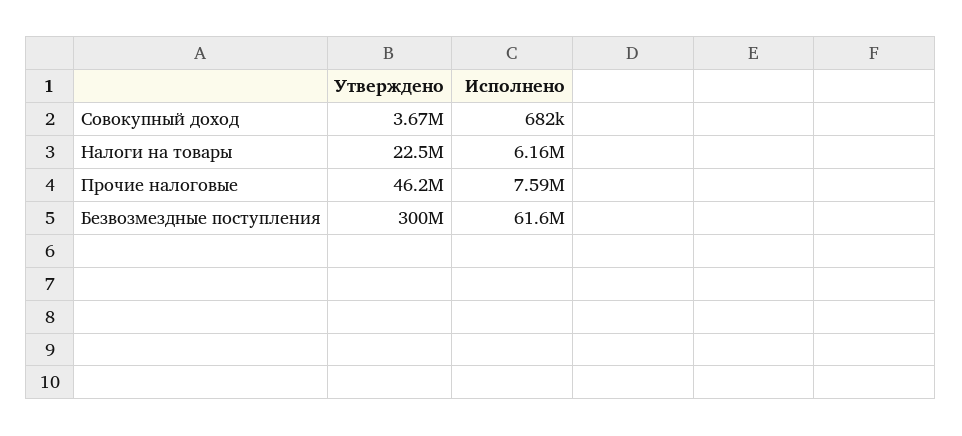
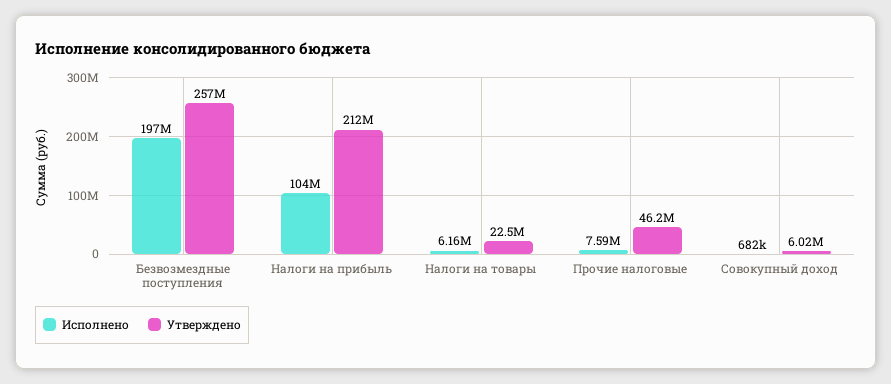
  {
    "Утверждено": {
-     "Совокупный доход": 3670000,
+     "Совокупный доход": 6020000,
      "Налоги на товары": 22500000,
      "Прочие налоговые": 46200000,
-     "Безвозмездные поступления": 300000000
+     "Безвозмездные поступления": 257000000,
+     "Налоги на прибыль": 212000000
    },
    "Исполнено": {
      "Совокупный доход": 682000,
      "Налоги на товары": 6160000,
      "Прочие налоговые": 7590000,
-     "Безвозмездные поступления": 61600000
+     "Безвозмездные поступления": 197000000,
+     "Налоги на прибыль": 104000000
    }
  }

